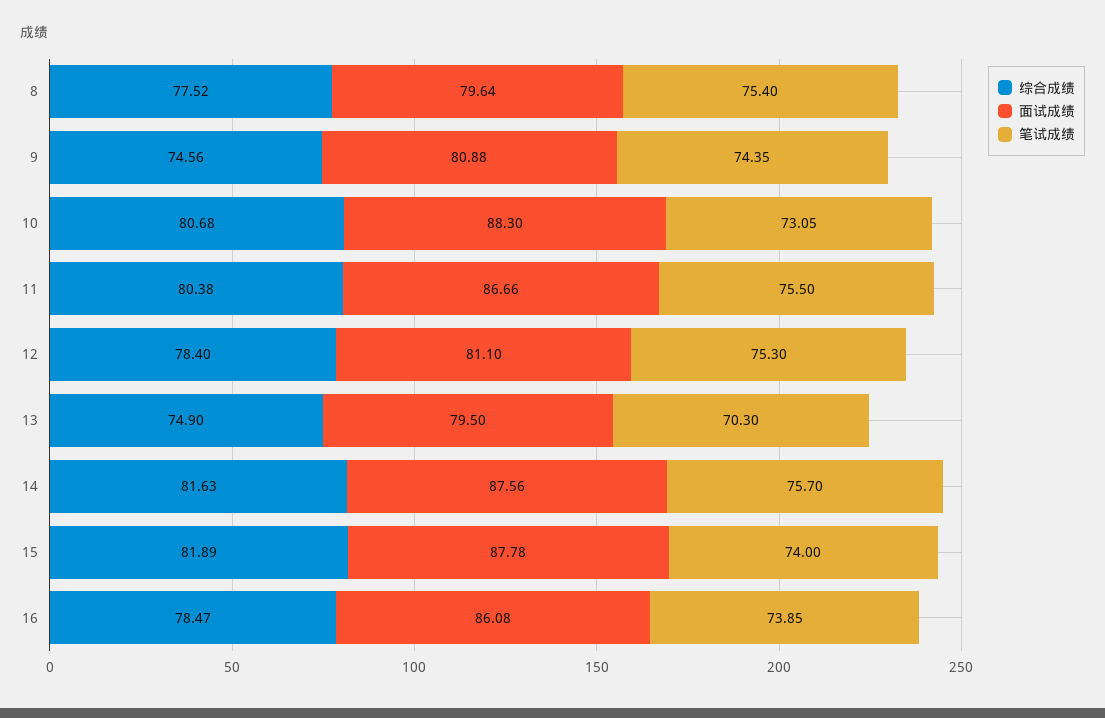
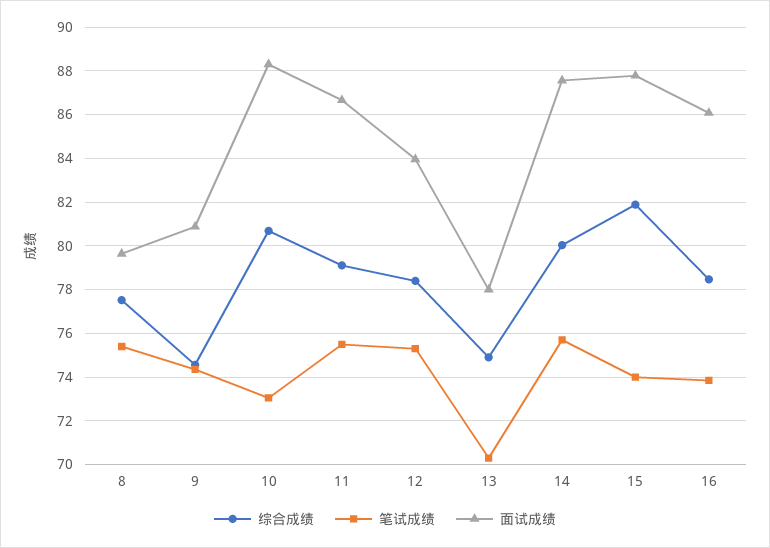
  {
    "综合成绩": {
      "8": 77.52,
      "9": 74.56,
      "10": 80.68,
-     "11": 80.38,
+     "11": 79,
      "12": 78.4,
      "13": 74.9,
-     "14": 81.63,
+     "14": 80,
      "15": 81.89,
      "16": 78.47
    },
    "面试成绩": {
      "8": 79.64,
      "9": 80.88,
      "10": 88.3,
      "11": 86.66,
-     "12": 81.1,
+     "12": 84,
-     "13": 79.5,
+     "13": 78,
      "14": 87.56,
      "15": 87.78,
      "16": 86.08
    },
    "笔试成绩": {
      "8": 75.4,
      "9": 74.35,
      "10": 73.05,
      "11": 75.5,
      "12": 75.3,
      "13": 70.3,
      "14": 75.7,
      "15": 74,
      "16": 73.85
    }
  }

